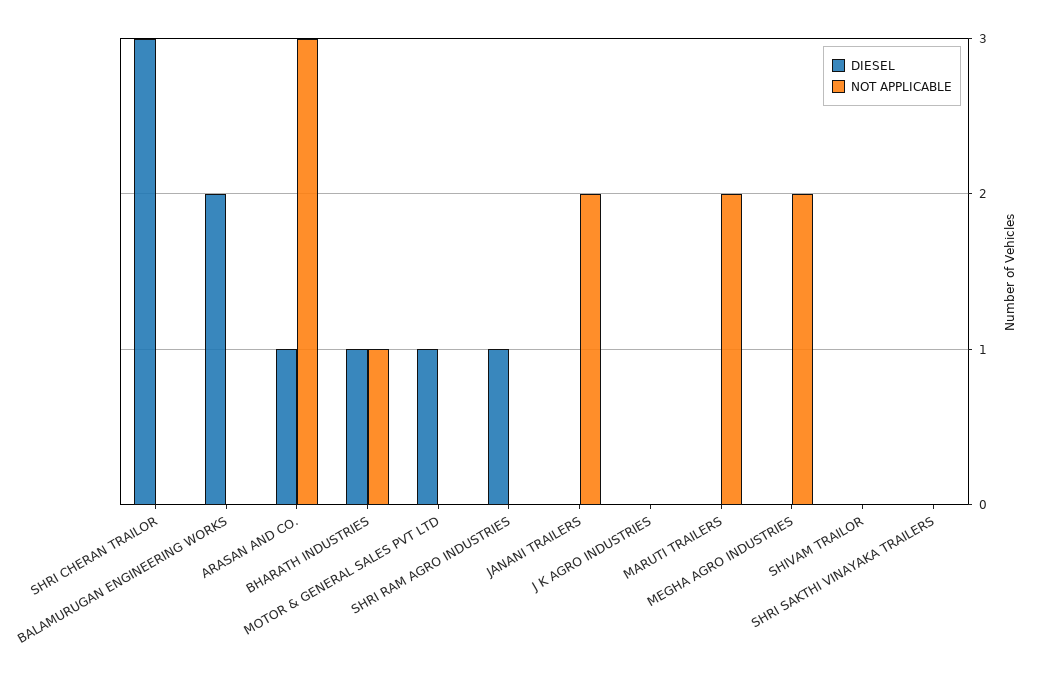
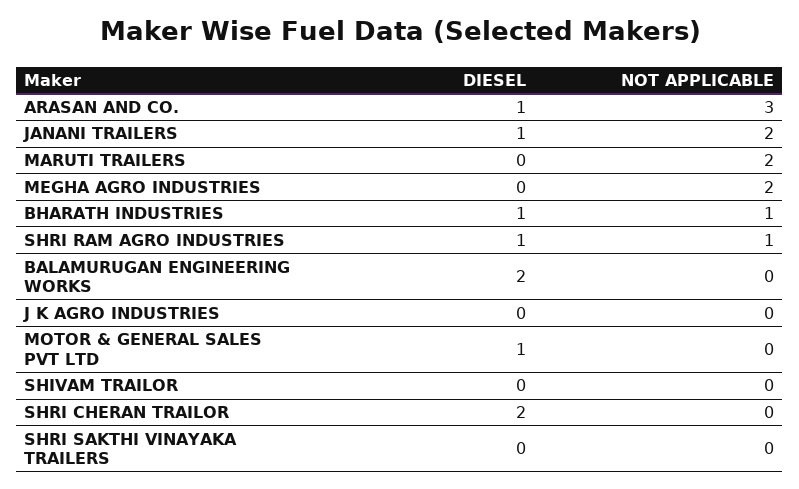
  {
    "DIESEL": {
-     "SHRI CHERAN TRAILOR": 3,
+     "SHRI CHERAN TRAILOR": 2,
      "BALAMURUGAN ENGINEERING WORKS": 2,
      "ARASAN AND CO.": 1,
      "BHARATH INDUSTRIES": 1,
      "MOTOR & GENERAL SALES PVT LTD": 1,
      "SHRI RAM AGRO INDUSTRIES": 1,
-     "JANANI TRAILERS": 0,
+     "JANANI TRAILERS": 1,
      "J K AGRO INDUSTRIES": 0,
      "MARUTI TRAILERS": 0,
      "MEGHA AGRO INDUSTRIES": 0,
      "SHIVAM TRAILOR": 0,
      "SHRI SAKTHI VINAYAKA TRAILERS": 0
    },
    "NOT APPLICABLE": {
      "SHRI CHERAN TRAILOR": 0,
      "BALAMURUGAN ENGINEERING WORKS": 0,
      "ARASAN AND CO.": 3,
      "BHARATH INDUSTRIES": 1,
      "MOTOR & GENERAL SALES PVT LTD": 0,
-     "SHRI RAM AGRO INDUSTRIES": 0,
+     "SHRI RAM AGRO INDUSTRIES": 1,
      "JANANI TRAILERS": 2,
      "J K AGRO INDUSTRIES": 0,
      "MARUTI TRAILERS": 2,
      "MEGHA AGRO INDUSTRIES": 2,
      "SHIVAM TRAILOR": 0,
      "SHRI SAKTHI VINAYAKA TRAILERS": 0
    }
  }

